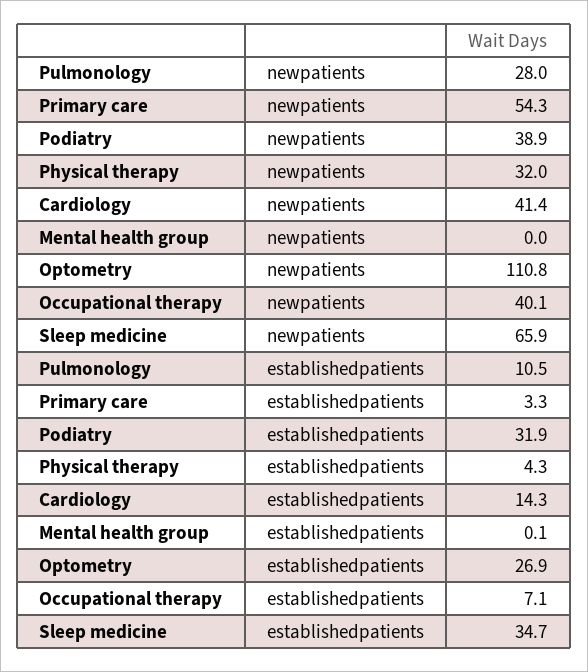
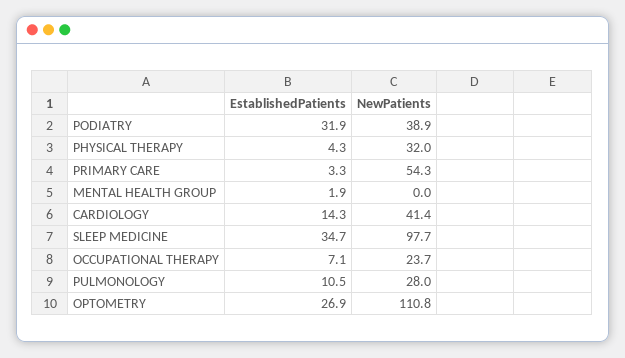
  {
    "Pulmonology": {
      "newpatients": 28,
      "establishedpatients": 10.5
    },
    "Primary care": {
      "newpatients": 54.3,
      "establishedpatients": 3.3
    },
    "Podiatry": {
      "newpatients": 38.9,
      "establishedpatients": 31.9
    },
    "Physical therapy": {
      "newpatients": 32,
      "establishedpatients": 4.3
    },
    "Cardiology": {
      "newpatients": 41.4,
      "establishedpatients": 14.3
    },
    "Mental health group": {
      "newpatients": 0,
-     "establishedpatients": 0.1
+     "establishedpatients": 1.9
    },
    "Optometry": {
      "newpatients": 110.8,
      "establishedpatients": 26.9
    },
    "Occupational therapy": {
-     "newpatients": 40.1,
+     "newpatients": 23.7,
      "establishedpatients": 7.1
    },
    "Sleep medicine": {
-     "newpatients": 65.9,
+     "newpatients": 97.7,
      "establishedpatients": 34.7
    }
  }

